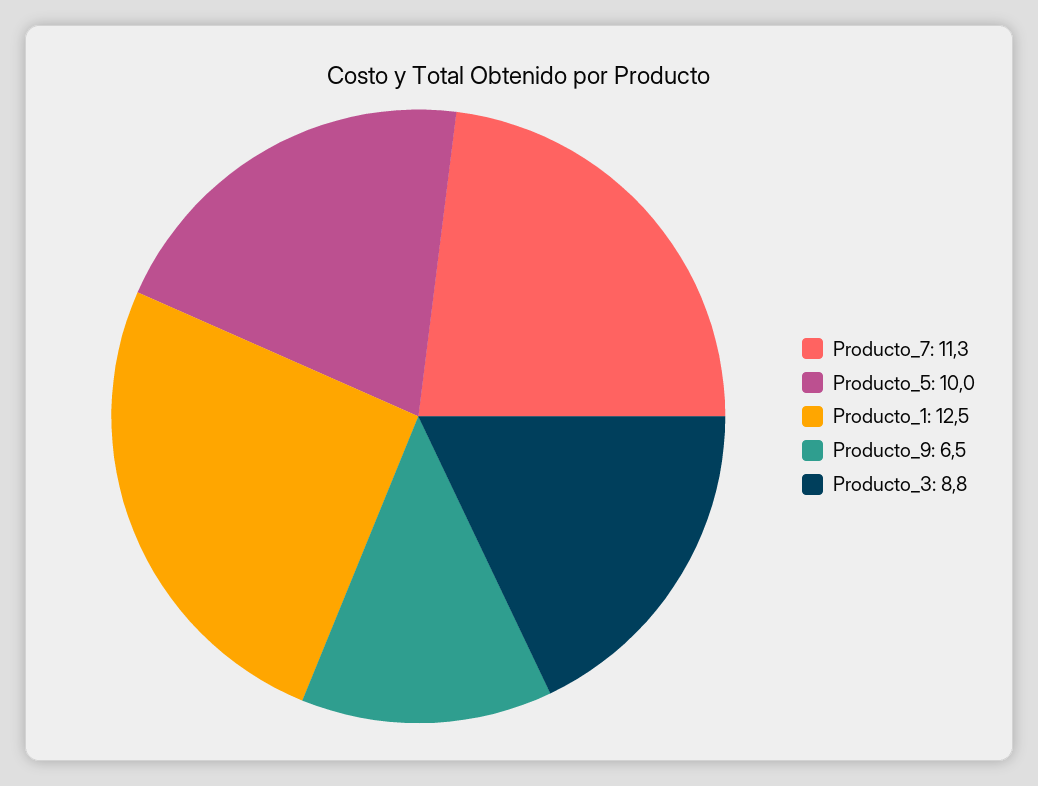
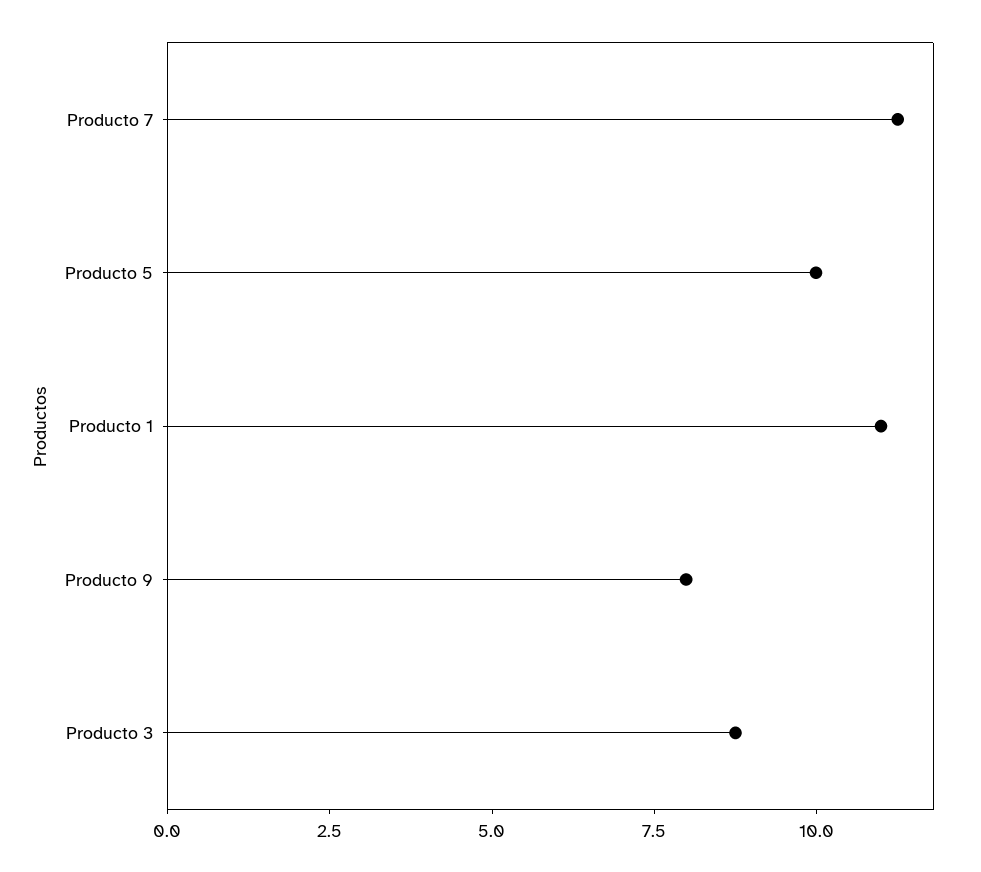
  {
    "Producto_7": 11.3,
    "Producto_5": 10,
-   "Producto_1": 12.5,
+   "Producto_1": 11,
-   "Producto_9": 6.5,
+   "Producto_9": 8,
    "Producto_3": 8.8
  }

